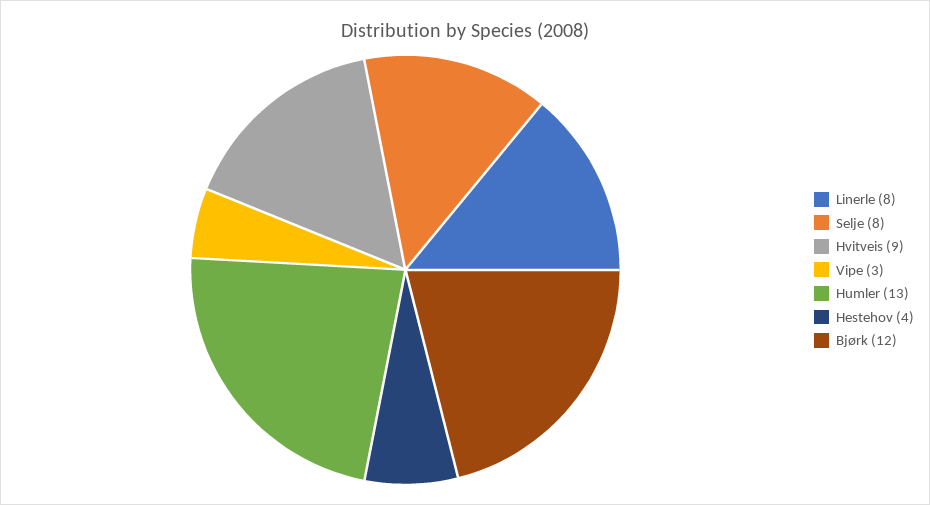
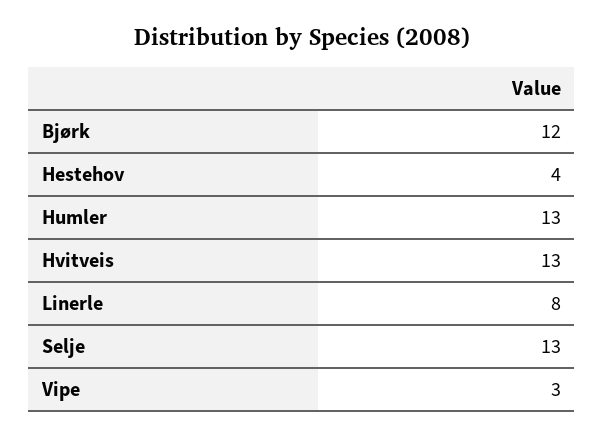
  {
    "Linerle": 8,
-   "Selje": 8,
+   "Selje": 13,
-   "Hvitveis": 9,
+   "Hvitveis": 13,
    "Vipe": 3,
    "Humler": 13,
    "Hestehov": 4,
    "Bjørk": 12
  }

